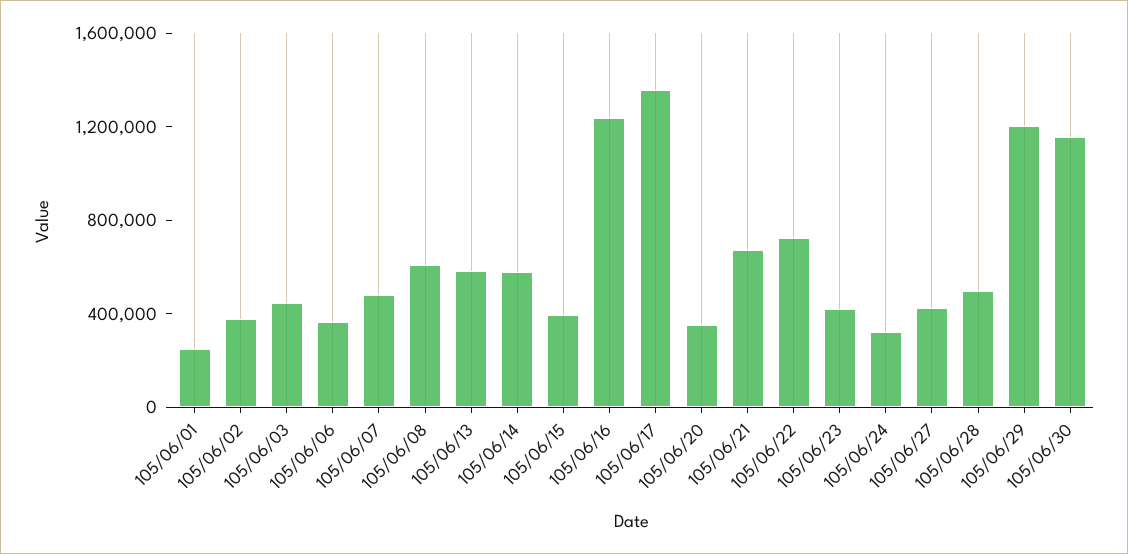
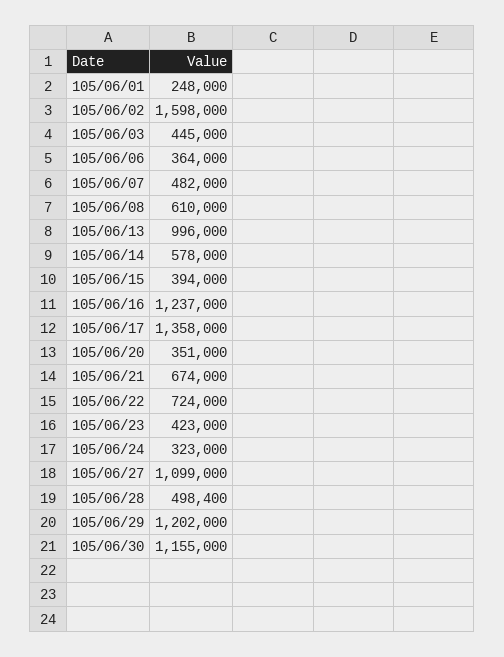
  {
    "105/06/01": 248000,
-   "105/06/02": 400000,
+   "105/06/02": 1598000,
    "105/06/03": 445000,
    "105/06/06": 364000,
    "105/06/07": 482000,
    "105/06/08": 610000,
-   "105/06/13": 600000,
+   "105/06/13": 996000,
    "105/06/14": 578000,
    "105/06/15": 394000,
    "105/06/16": 1237000,
    "105/06/17": 1358000,
    "105/06/20": 351000,
    "105/06/21": 674000,
    "105/06/22": 724000,
    "105/06/23": 423000,
    "105/06/24": 323000,
-   "105/06/27": 400000,
+   "105/06/27": 1099000,
    "105/06/28": 498400,
    "105/06/29": 1202000,
    "105/06/30": 1155000
  }

